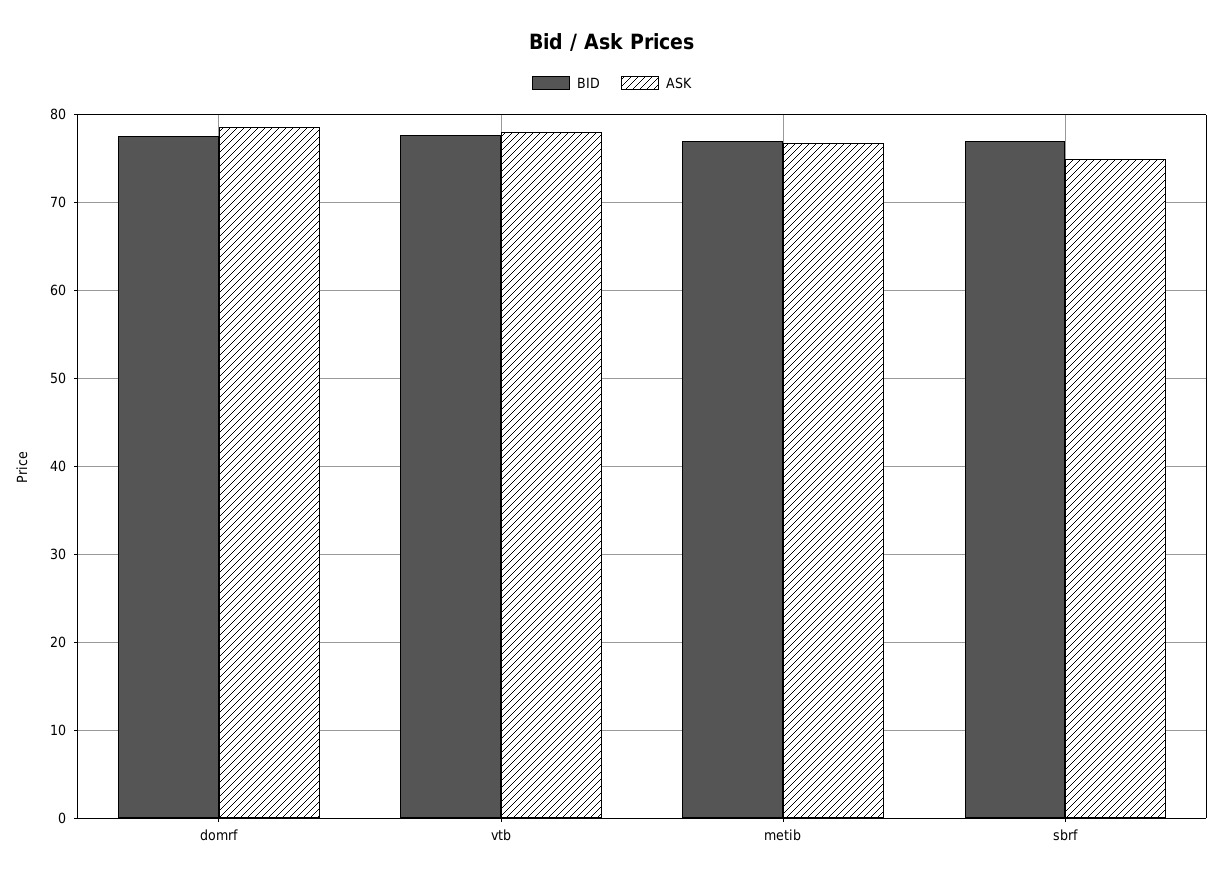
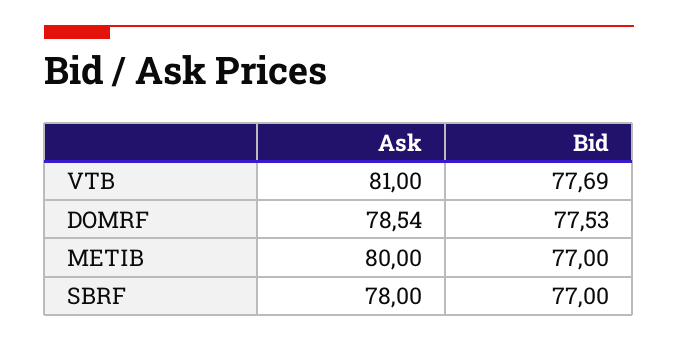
  {
    "BID": {
      "domrf": 77.53,
      "vtb": 77.69,
      "metib": 77,
      "sbrf": 77
    },
    "ASK": {
      "domrf": 78.54,
-     "vtb": 78,
+     "vtb": 81,
-     "metib": 77,
+     "metib": 80,
-     "sbrf": 75
+     "sbrf": 78
    }
  }

